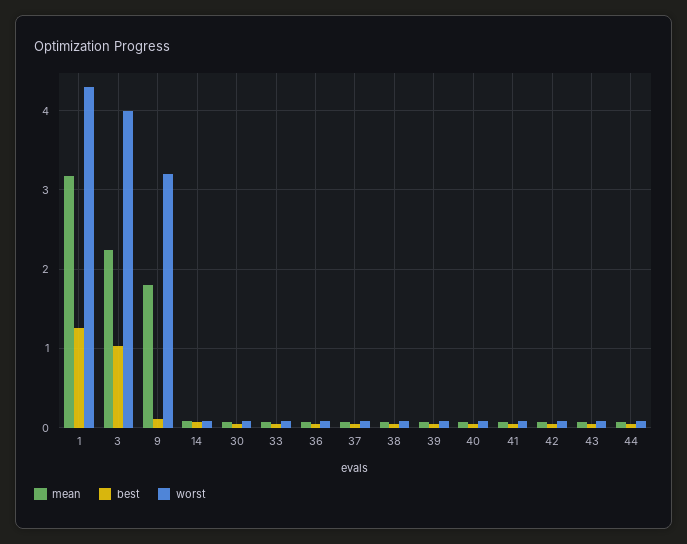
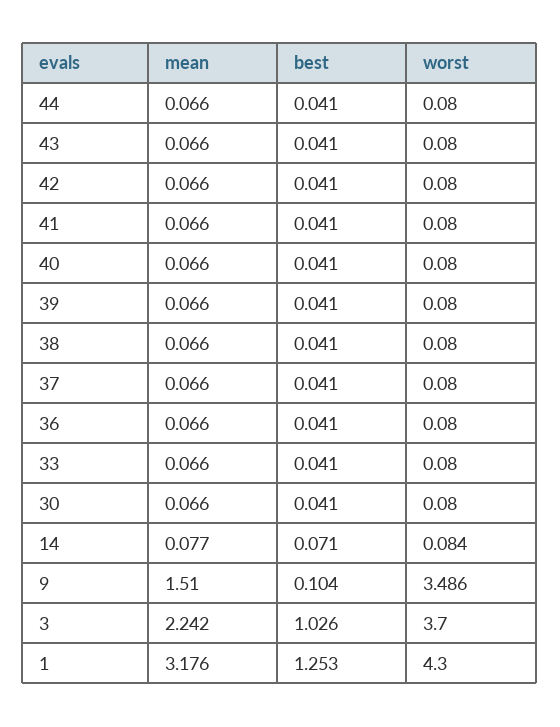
  {
    "mean": {
      "1": 3.176,
      "3": 2.242,
-     "9": 1.8,
+     "9": 1.51,
      "14": 0.077,
      "30": 0.066,
      "33": 0.066,
      "36": 0.066,
      "37": 0.066,
      "38": 0.066,
      "39": 0.066,
      "40": 0.066,
      "41": 0.066,
      "42": 0.066,
      "43": 0.066,
      "44": 0.066
    },
    "best": {
      "1": 1.253,
      "3": 1.026,
      "9": 0.104,
      "14": 0.071,
      "30": 0.041,
      "33": 0.041,
      "36": 0.041,
      "37": 0.041,
      "38": 0.041,
      "39": 0.041,
      "40": 0.041,
      "41": 0.041,
      "42": 0.041,
      "43": 0.041,
      "44": 0.041
    },
    "worst": {
      "1": 4.3,
-     "3": 4,
+     "3": 3.7,
-     "9": 3.2,
+     "9": 3.486,
      "14": 0.084,
      "30": 0.08,
      "33": 0.08,
      "36": 0.08,
      "37": 0.08,
      "38": 0.08,
      "39": 0.08,
      "40": 0.08,
      "41": 0.08,
      "42": 0.08,
      "43": 0.08,
      "44": 0.08
    }
  }

